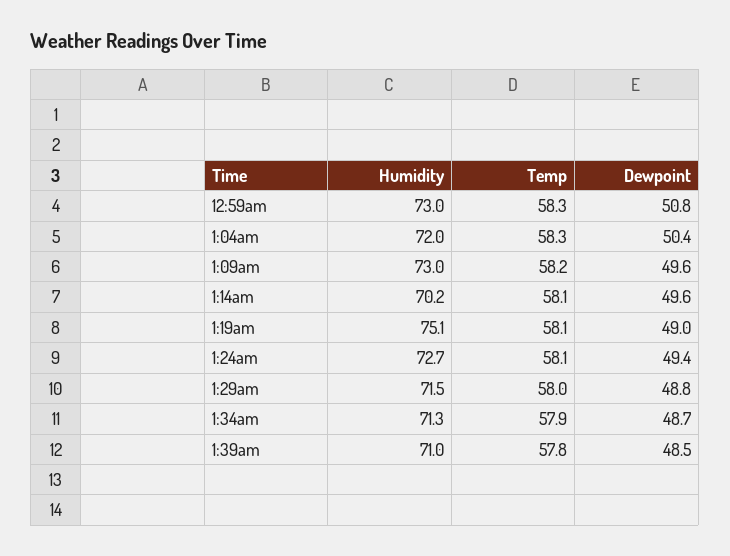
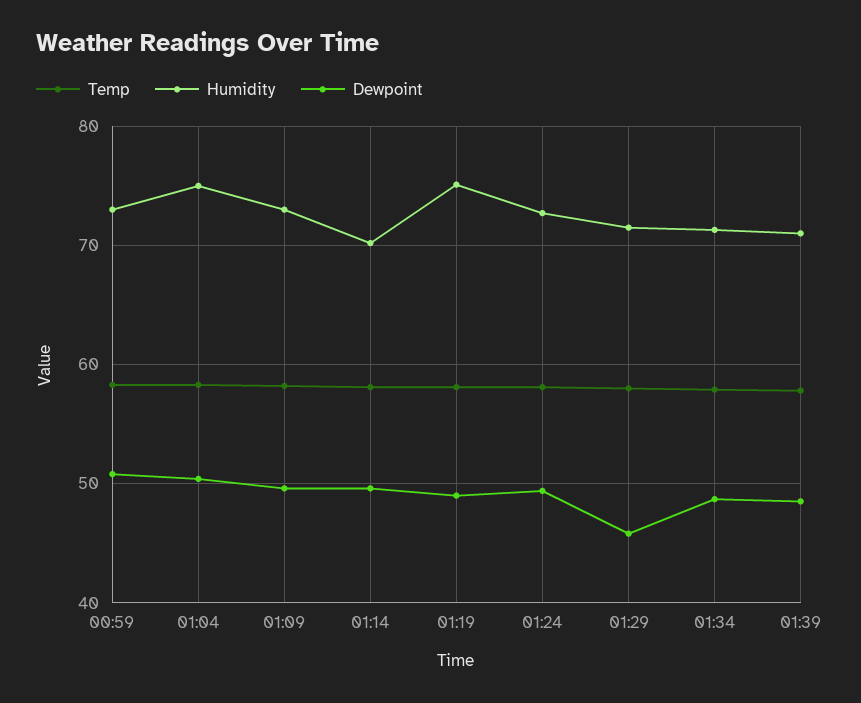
  {
    "Humidity": {
      "12:59am": 73,
-     "1:04am": 72,
+     "1:04am": 75,
      "1:09am": 73,
      "1:14am": 70.2,
      "1:19am": 75.1,
      "1:24am": 72.7,
      "1:29am": 71.5,
      "1:34am": 71.3,
      "1:39am": 71
    },
    "Temp": {
      "12:59am": 58.3,
      "1:04am": 58.3,
      "1:09am": 58.2,
      "1:14am": 58.1,
      "1:19am": 58.1,
      "1:24am": 58.1,
      "1:29am": 58,
      "1:34am": 57.9,
      "1:39am": 57.8
    },
    "Dewpoint": {
      "12:59am": 50.8,
      "1:04am": 50.4,
      "1:09am": 49.6,
      "1:14am": 49.6,
      "1:19am": 49,
      "1:24am": 49.4,
-     "1:29am": 48.8,
+     "1:29am": 46,
      "1:34am": 48.7,
      "1:39am": 48.5
    }
  }

